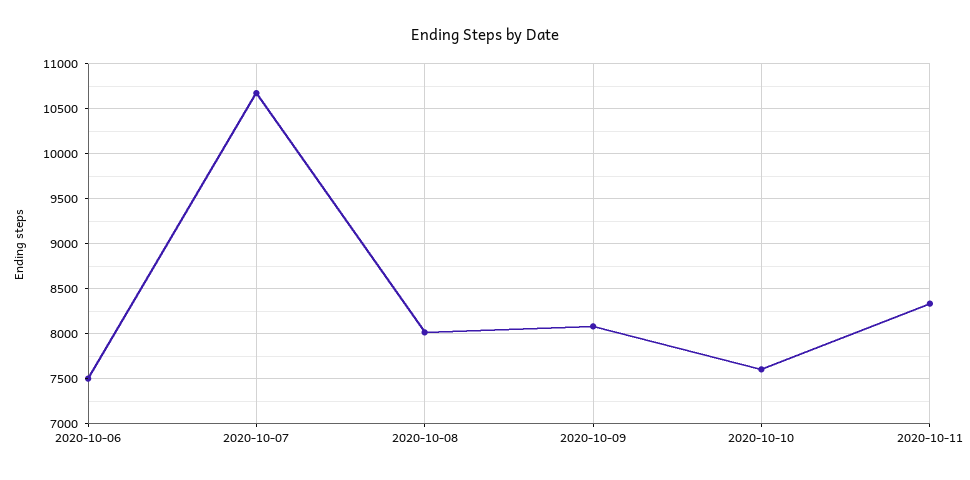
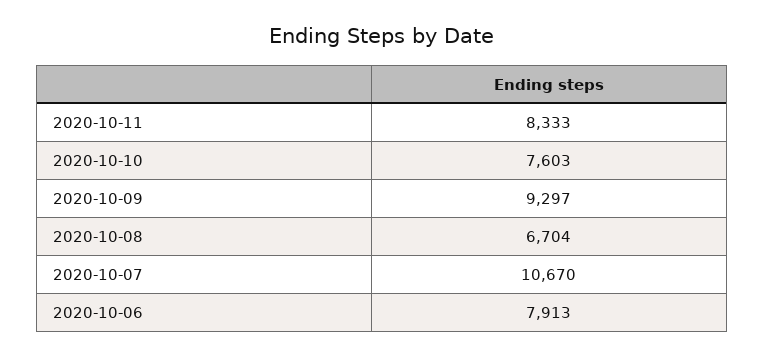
  {
-   "2020-10-06": 7500,
+   "2020-10-06": 7913,
    "2020-10-07": 10670,
-   "2020-10-08": 8000,
+   "2020-10-08": 6704,
-   "2020-10-09": 8100,
+   "2020-10-09": 9297,
    "2020-10-10": 7603,
    "2020-10-11": 8333
  }

